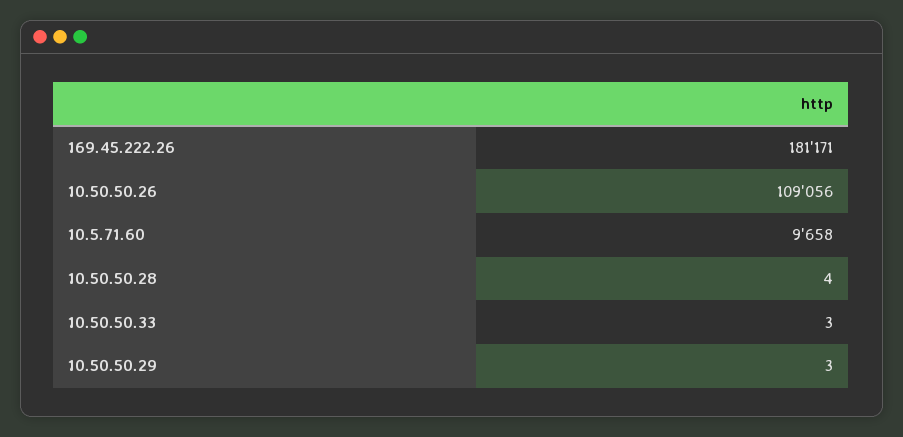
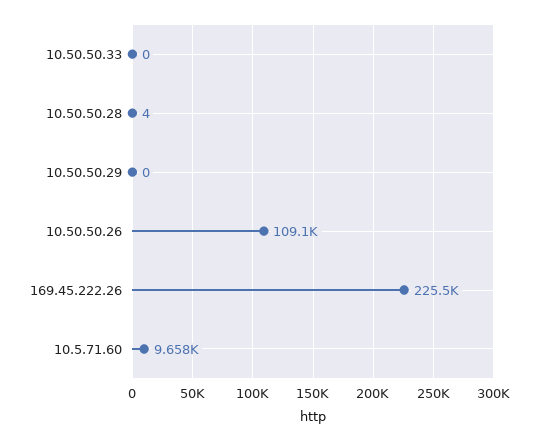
  {
-   "169.45.222.26": 181171,
+   "169.45.222.26": 225500,
    "10.50.50.26": 109056,
    "10.5.71.60": 9658,
    "10.50.50.28": 4,
-   "10.50.50.33": 3,
+   "10.50.50.33": 0,
-   "10.50.50.29": 3
+   "10.50.50.29": 0
  }

